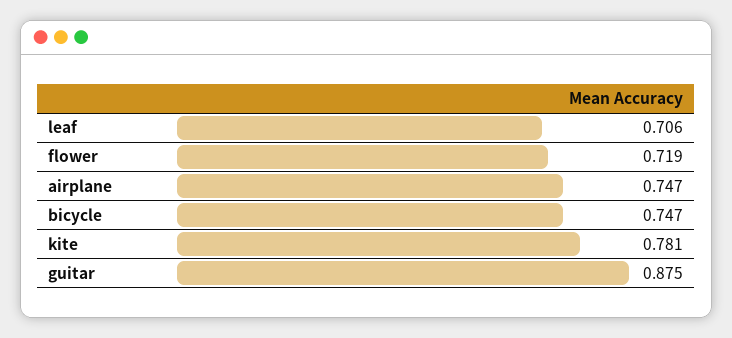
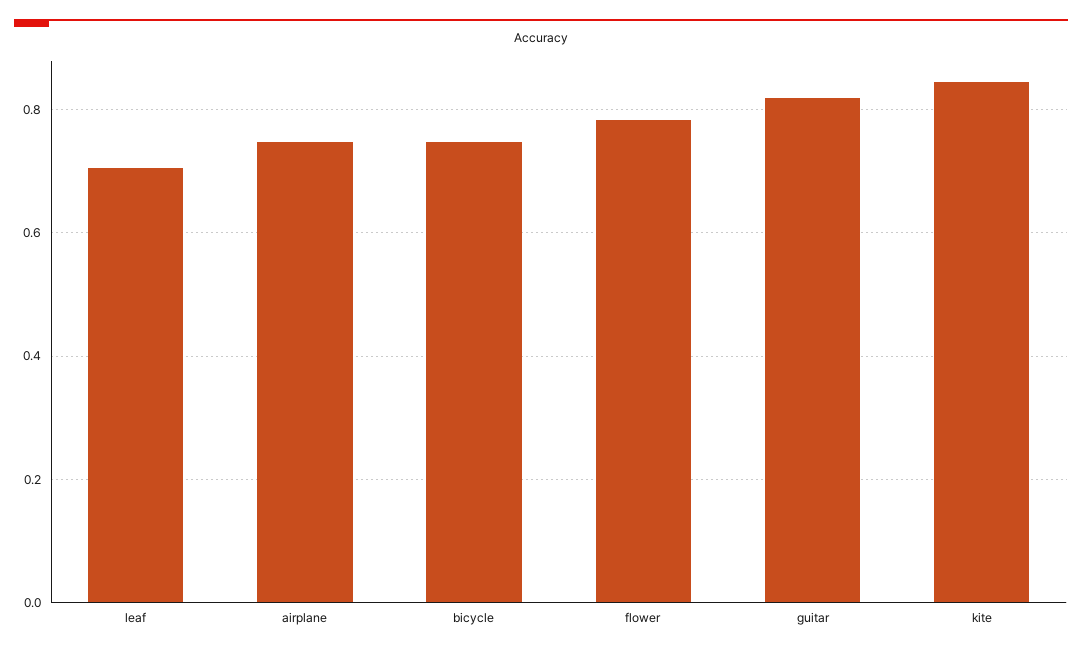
  {
    "leaf": 0.706,
-   "flower": 0.719,
+   "flower": 0.78,
    "airplane": 0.747,
    "bicycle": 0.747,
-   "kite": 0.781,
+   "kite": 0.84,
-   "guitar": 0.875
+   "guitar": 0.82
  }

